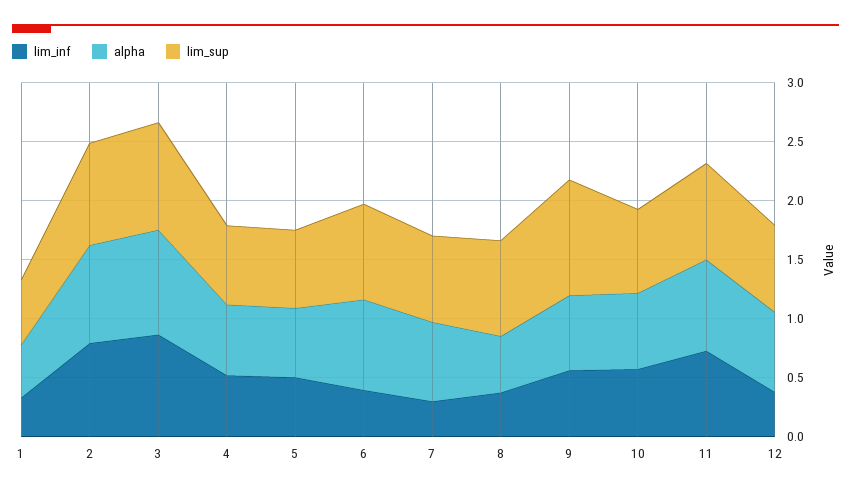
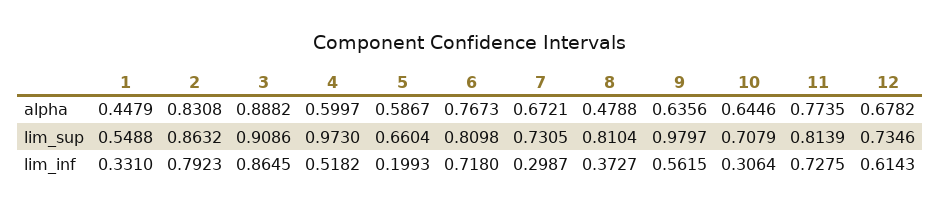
  {
    "lim_inf": {
      "1": 0.331,
      "2": 0.7923,
      "3": 0.8645,
      "4": 0.5182,
-     "5": 0.5,
+     "5": 0.1993,
-     "6": 0.4,
+     "6": 0.718,
      "7": 0.2987,
      "8": 0.3727,
      "9": 0.5615,
-     "10": 0.6,
+     "10": 0.3064,
      "11": 0.7275,
-     "12": 0.4
+     "12": 0.6143
    },
    "alpha": {
      "1": 0.4479,
      "2": 0.8308,
      "3": 0.8882,
      "4": 0.5997,
      "5": 0.5867,
      "6": 0.7673,
      "7": 0.6721,
      "8": 0.4788,
      "9": 0.6356,
      "10": 0.6446,
      "11": 0.7735,
      "12": 0.6782
    },
    "lim_sup": {
      "1": 0.5488,
      "2": 0.8632,
      "3": 0.9086,
-     "4": 0.7,
+     "4": 0.973,
      "5": 0.6604,
      "6": 0.8098,
      "7": 0.7305,
      "8": 0.8104,
      "9": 0.9797,
      "10": 0.7079,
      "11": 0.8139,
      "12": 0.7346
    }
  }

